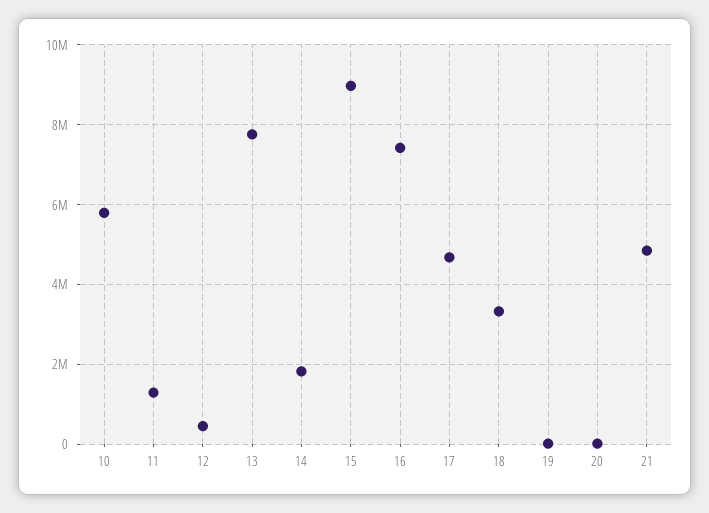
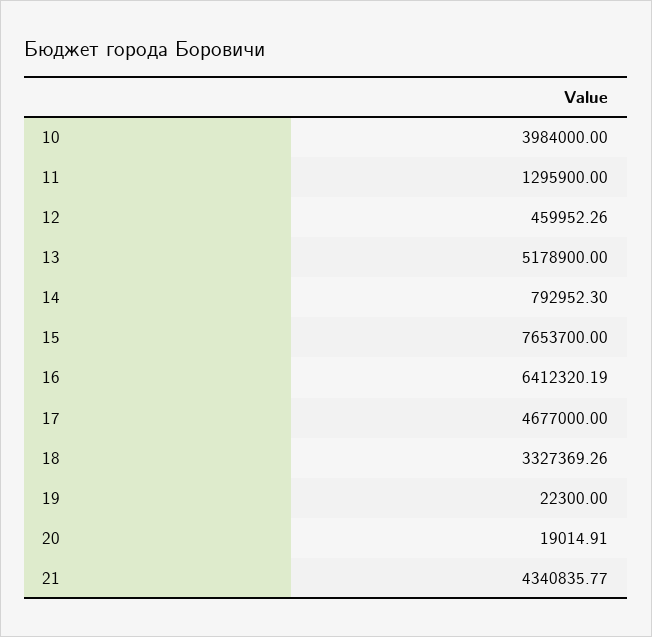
  {
-   "10": 5800000,
+   "10": 3984000,
    "11": 1295900,
    "12": 459952.26,
-   "13": 7800000,
+   "13": 5178900,
-   "14": 1800000,
+   "14": 792952.3,
-   "15": 9000000,
+   "15": 7653700,
-   "16": 7400000,
+   "16": 6412320.19,
    "17": 4677000,
    "18": 3327369.26,
    "19": 22300,
    "20": 19014.91,
-   "21": 4800000
+   "21": 4340835.77
  }

